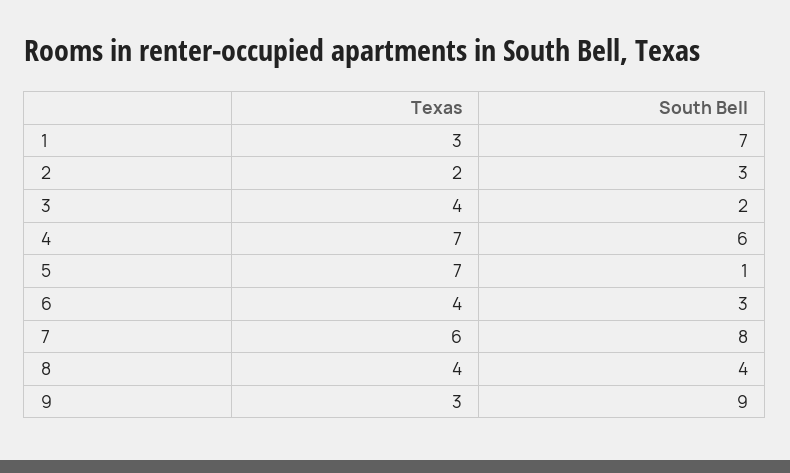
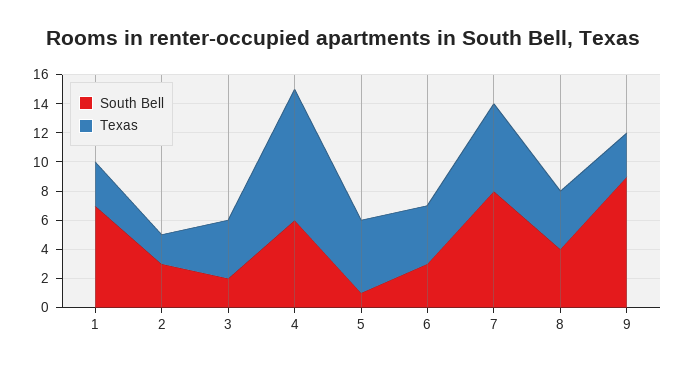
  {
    "Texas": {
      "1": 3,
      "2": 2,
      "3": 4,
-     "4": 7,
+     "4": 9,
-     "5": 7,
+     "5": 5,
      "6": 4,
      "7": 6,
      "8": 4,
      "9": 3
    },
    "South Bell": {
      "1": 7,
      "2": 3,
      "3": 2,
      "4": 6,
      "5": 1,
      "6": 3,
      "7": 8,
      "8": 4,
      "9": 9
    }
  }

